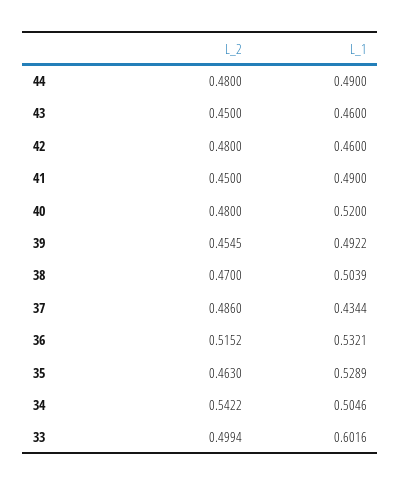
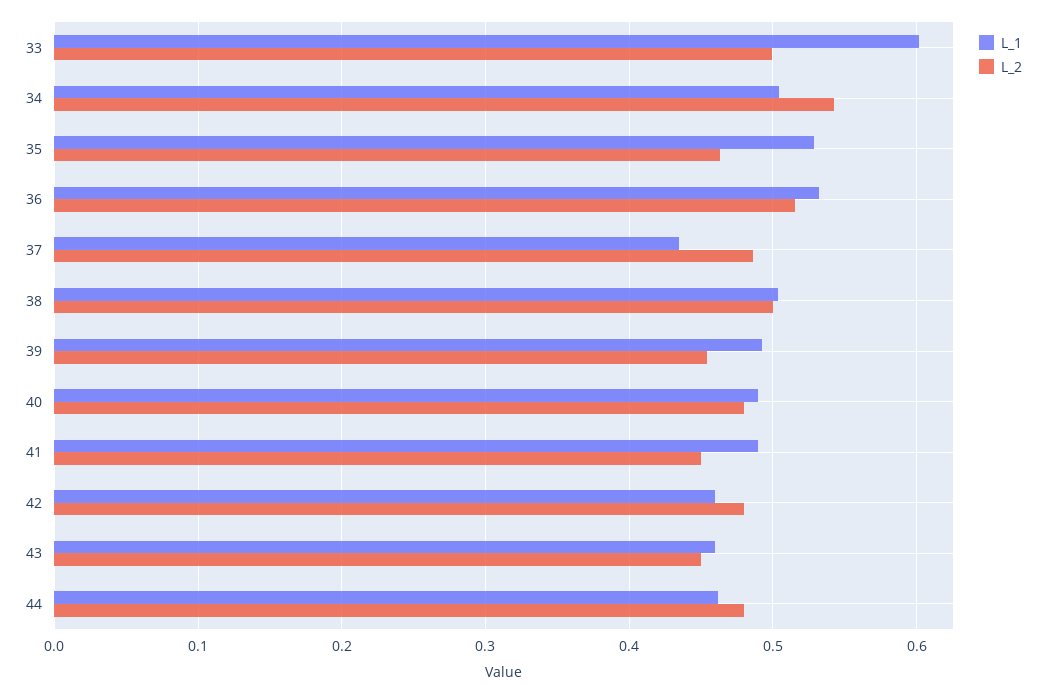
  {
    "L_2": {
      "44": 0.48,
      "43": 0.45,
      "42": 0.48,
      "41": 0.45,
      "40": 0.48,
      "39": 0.4545,
-     "38": 0.47,
+     "38": 0.5,
      "37": 0.486,
      "36": 0.5152,
      "35": 0.463,
      "34": 0.5422,
      "33": 0.4994
    },
    "L_1": {
-     "44": 0.49,
+     "44": 0.46,
      "43": 0.46,
      "42": 0.46,
      "41": 0.49,
-     "40": 0.52,
+     "40": 0.49,
      "39": 0.4922,
      "38": 0.5039,
      "37": 0.4344,
      "36": 0.5321,
      "35": 0.5289,
      "34": 0.5046,
      "33": 0.6016
    }
  }

